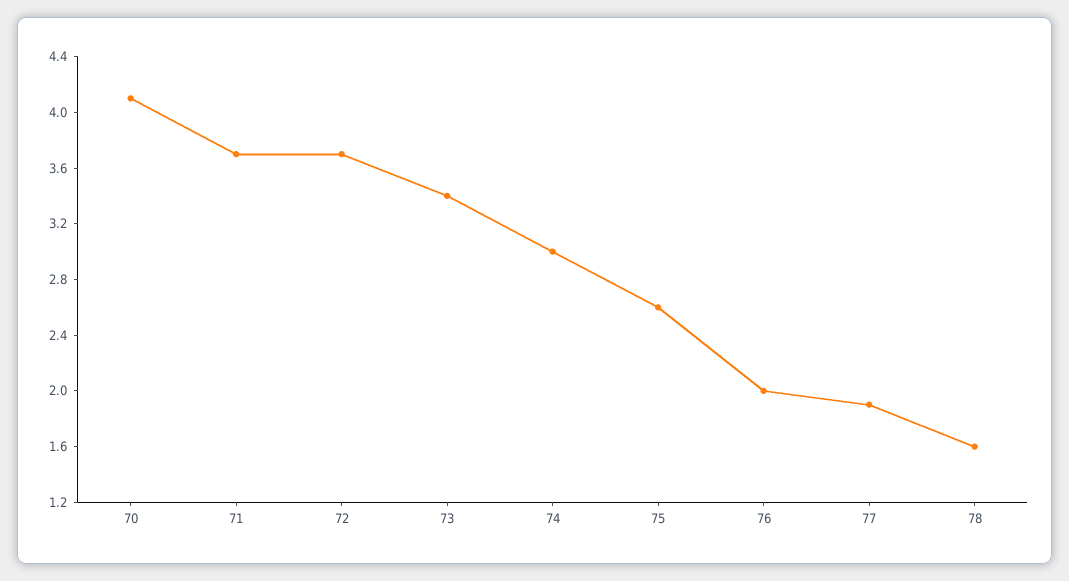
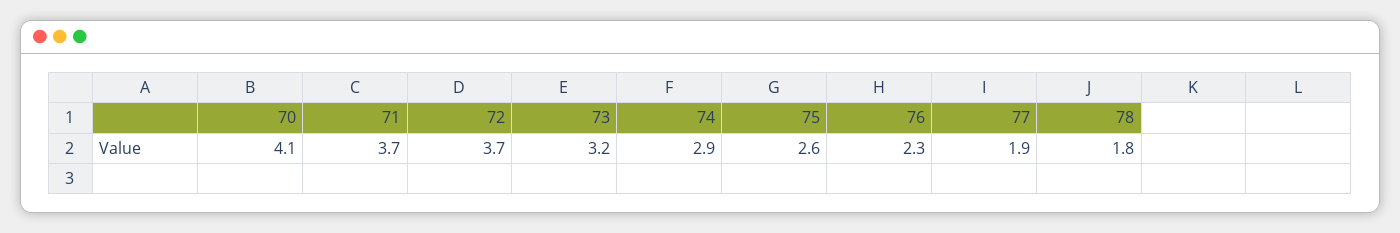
  {
    "70": 4.1,
    "71": 3.7,
    "72": 3.7,
-   "73": 3.4,
+   "73": 3.2,
-   "74": 3,
+   "74": 2.9,
    "75": 2.6,
-   "76": 2,
+   "76": 2.3,
    "77": 1.9,
-   "78": 1.6
+   "78": 1.8
  }

